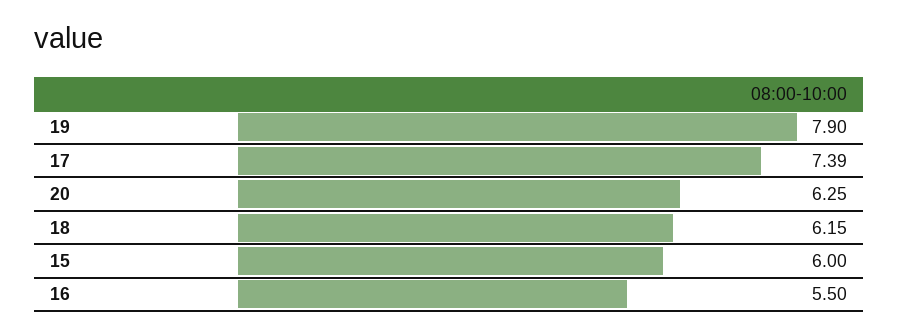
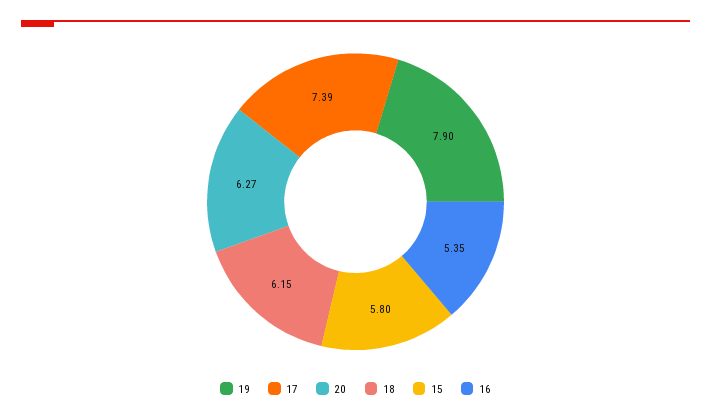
  {
    "19": 7.9,
    "17": 7.39,
-   "20": 6.25,
+   "20": 6.27,
    "18": 6.15,
-   "15": 6,
+   "15": 5.8,
-   "16": 5.5
+   "16": 5.35
  }

